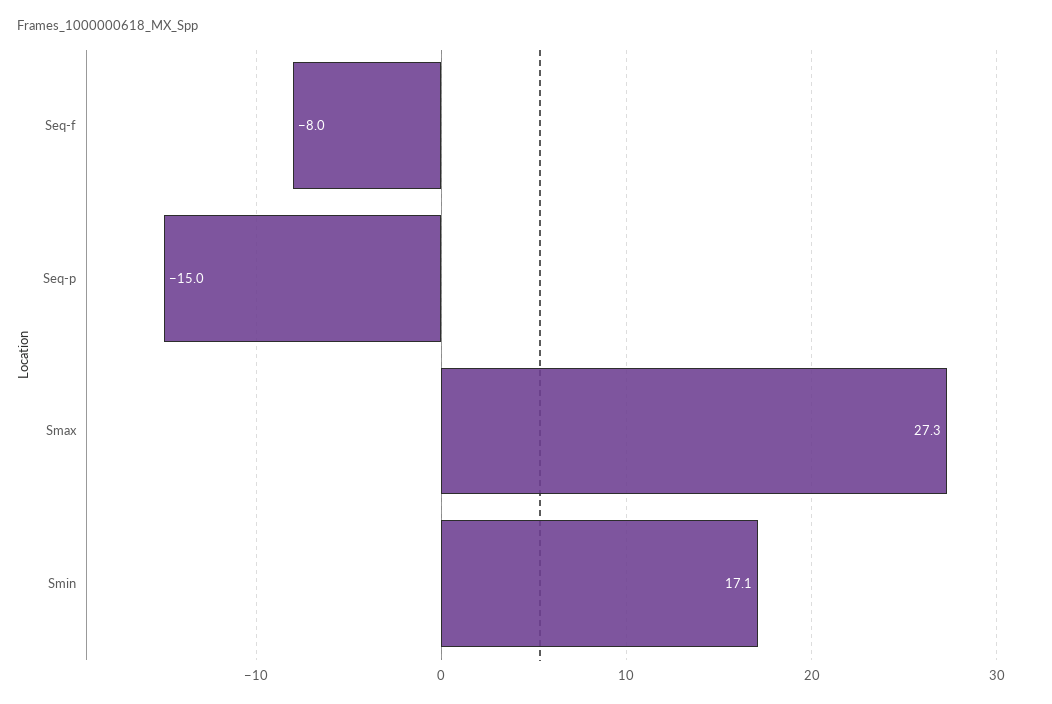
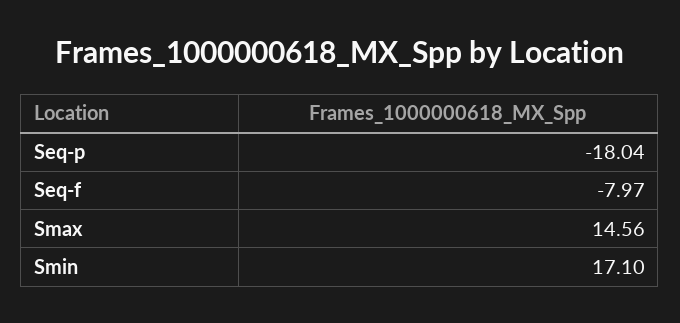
  {
    "Seq-f": -7.97,
-   "Seq-p": -15,
+   "Seq-p": -18.04,
-   "Smax": 27.3,
+   "Smax": 14.56,
    "Smin": 17.1
  }

